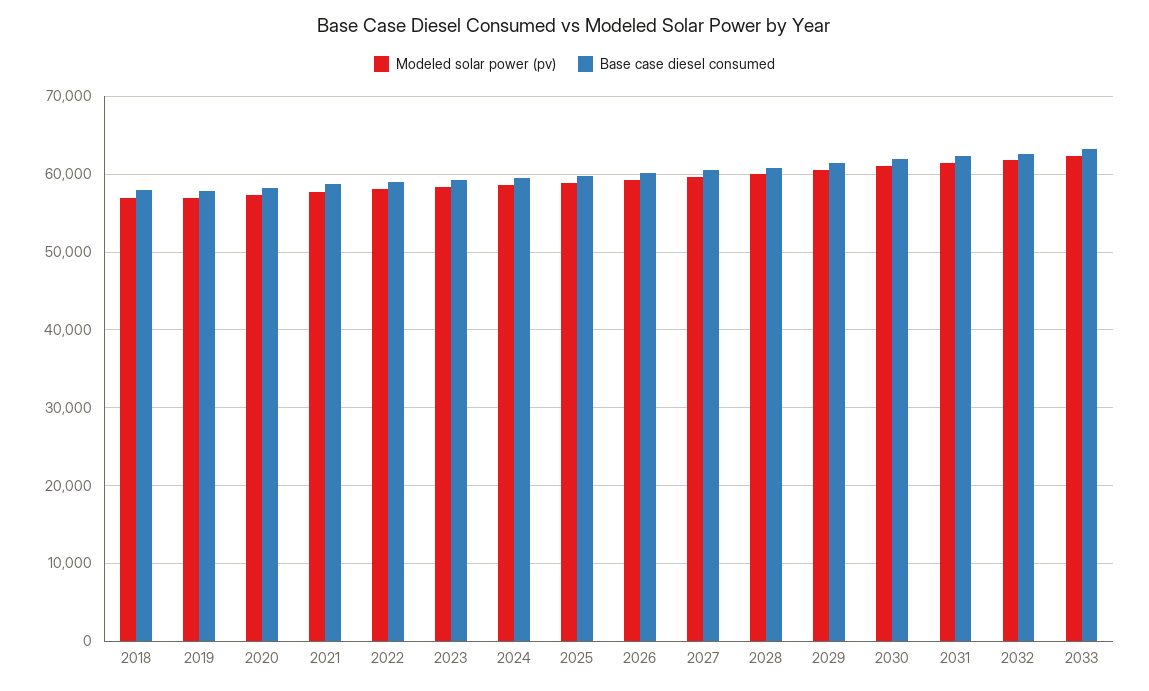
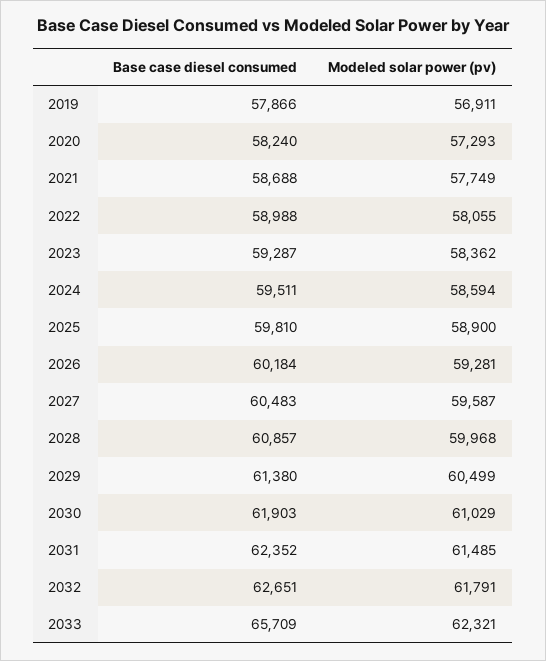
  {
    "Modeled solar power (pv)": {
-     "2018": 57000,
      "2019": 56911,
      "2020": 57293,
      "2021": 57749,
      "2022": 58055,
      "2023": 58362,
      "2024": 58594,
      "2025": 58900,
      "2026": 59281,
      "2027": 59587,
      "2028": 59968,
      "2029": 60499,
      "2030": 61029,
      "2031": 61485,
      "2032": 61791,
      "2033": 62321
    },
    "Base case diesel consumed": {
-     "2018": 58000,
      "2019": 57866,
      "2020": 58240,
      "2021": 58688,
      "2022": 58988,
      "2023": 59287,
      "2024": 59511,
      "2025": 59810,
      "2026": 60184,
      "2027": 60483,
      "2028": 60857,
      "2029": 61380,
      "2030": 61903,
      "2031": 62352,
      "2032": 62651,
-     "2033": 63000
+     "2033": 65709
    }
  }

